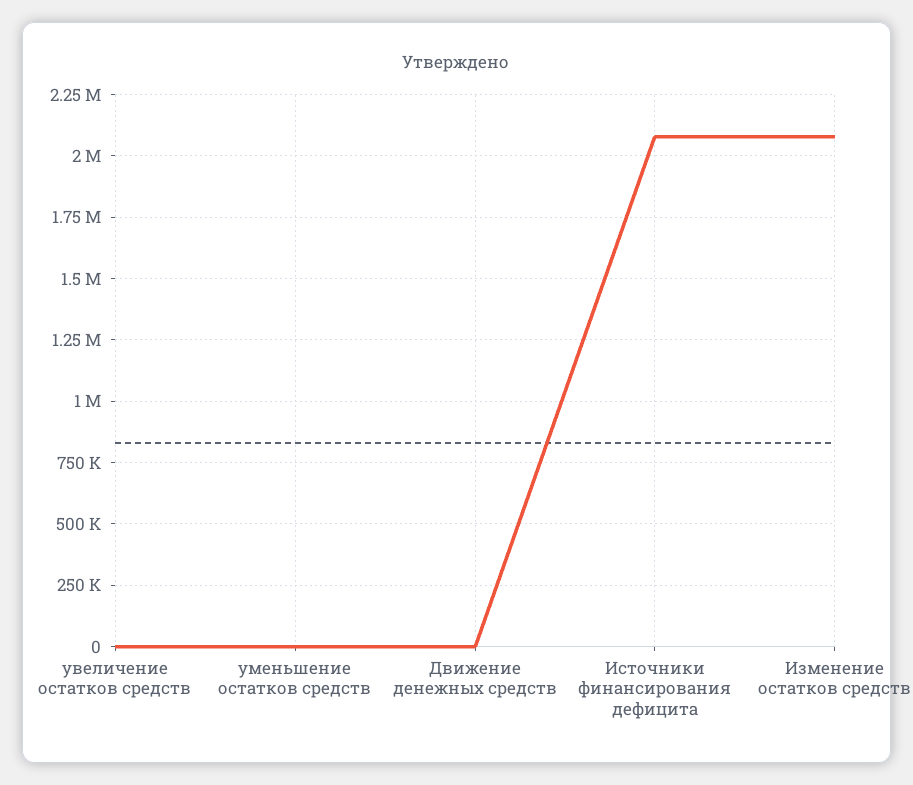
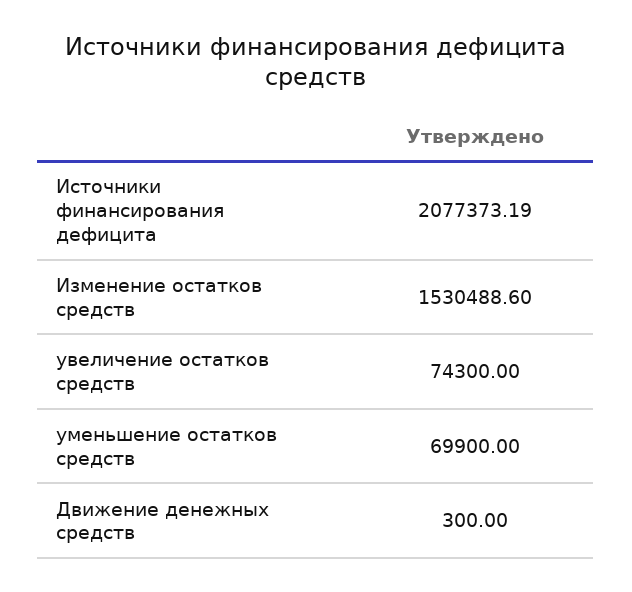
  {
-   "увеличение остатков средств": 0,
+   "увеличение остатков средств": 74300,
-   "уменьшение остатков средств": 0,
+   "уменьшение остатков средств": 69900,
    "Движение денежных средств": 300,
    "Источники финансирования дефицита": 2077373.19,
-   "Изменение остатков средств": 2075000
+   "Изменение остатков средств": 1530488.6
  }

